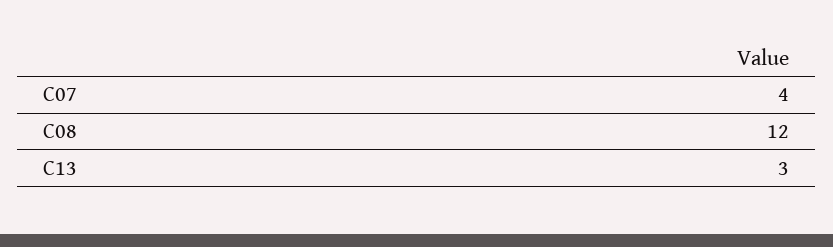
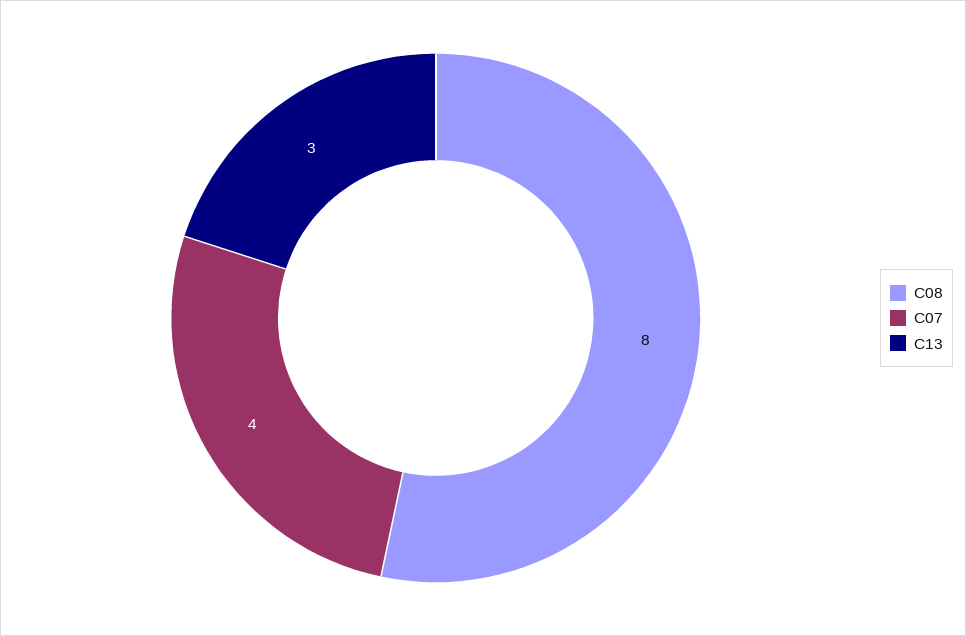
  {
    "C07": 4,
-   "C08": 12,
+   "C08": 8,
    "C13": 3
  }

